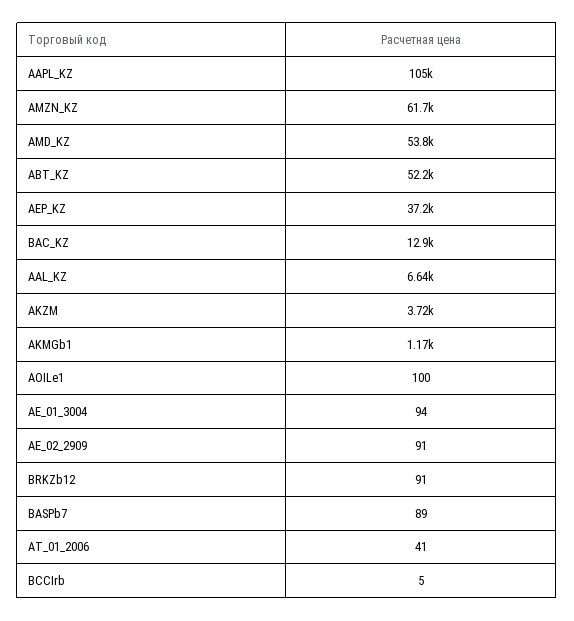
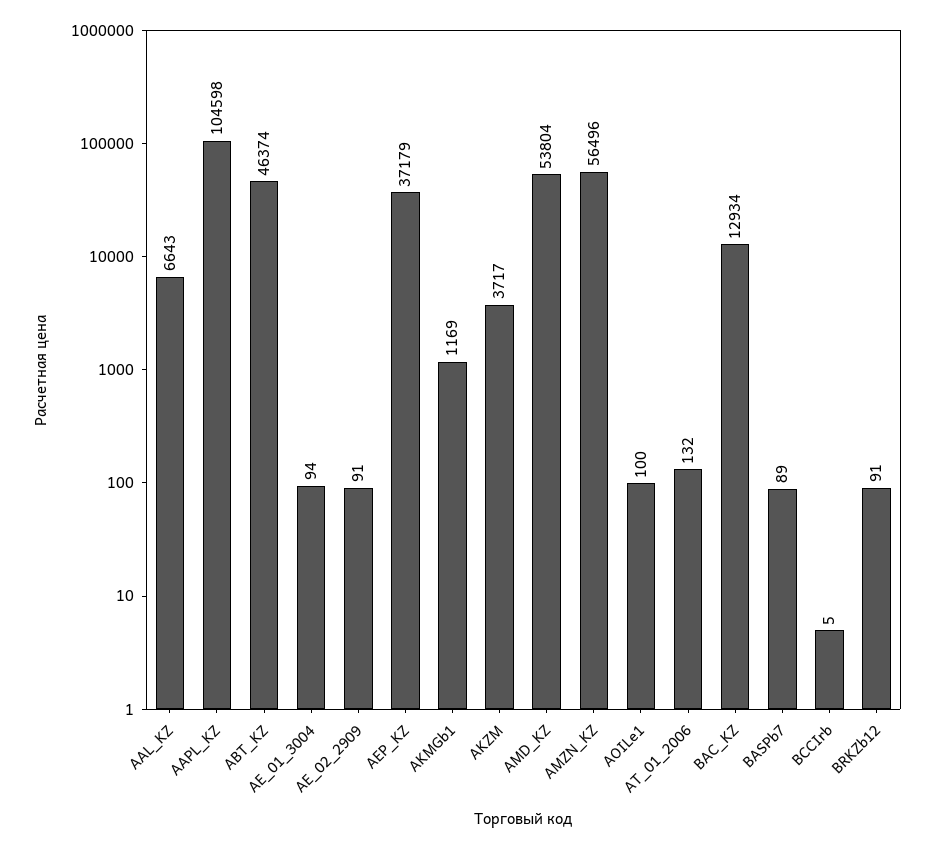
  {
    "AAPL_KZ": 104598,
-   "AMZN_KZ": 61700,
+   "AMZN_KZ": 56496,
    "AMD_KZ": 53804,
-   "ABT_KZ": 52200,
+   "ABT_KZ": 46374,
    "AEP_KZ": 37179,
    "BAC_KZ": 12934,
    "AAL_KZ": 6643,
    "AKZM": 3717,
    "AKMGb1": 1169,
    "AOILe1": 100,
    "AE_01_3004": 94,
    "AE_02_2909": 91,
    "BRKZb12": 91,
    "BASPb7": 89,
-   "AT_01_2006": 41,
+   "AT_01_2006": 132,
    "BCCIrb": 5
  }

